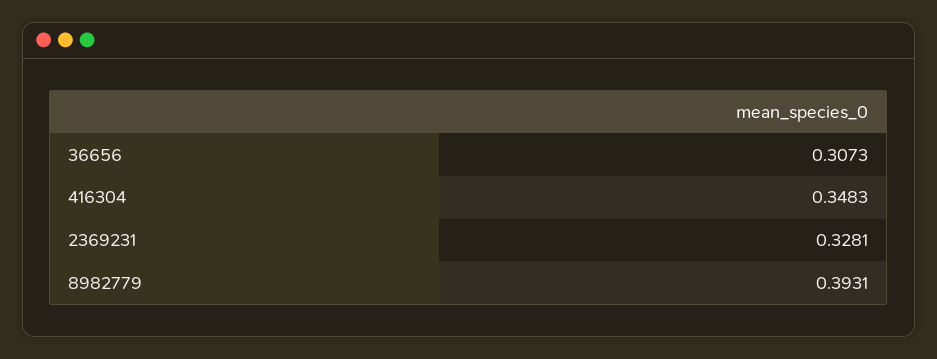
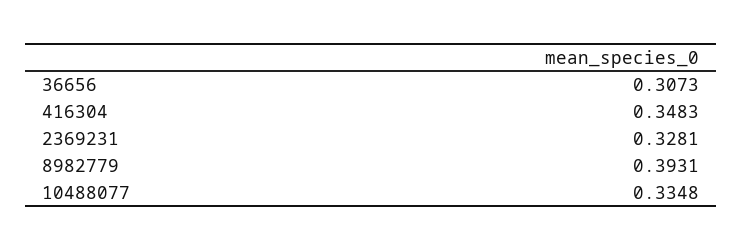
  {
    "36656": 0.3073,
    "416304": 0.3483,
    "2369231": 0.3281,
-   "8982779": 0.3931
+   "8982779": 0.3931,
+   "10488077": 0.3348
  }

